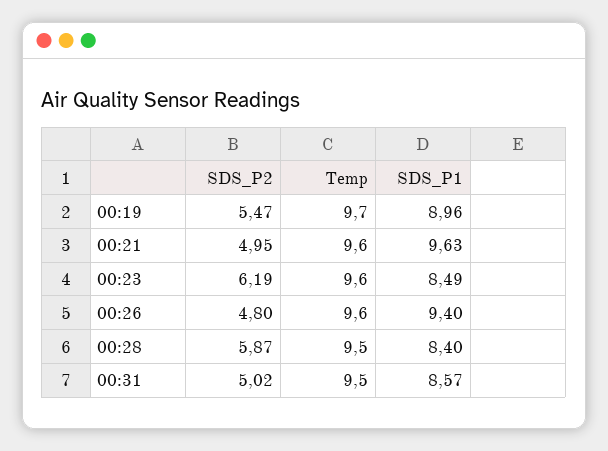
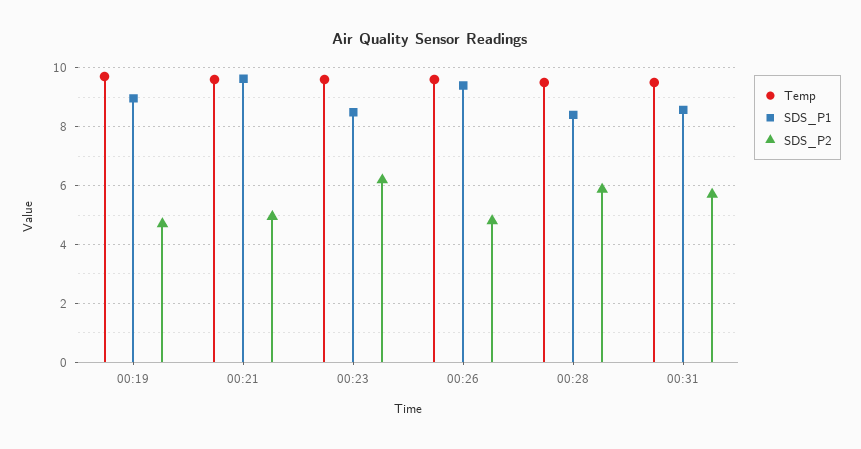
  {
    "SDS_P2": {
-     "00:19": 5.47,
+     "00:19": 4.75,
      "00:21": 4.95,
      "00:23": 6.19,
      "00:26": 4.8,
      "00:28": 5.87,
-     "00:31": 5.02
+     "00:31": 5.75
    },
    "Temp": {
      "00:19": 9.7,
      "00:21": 9.6,
      "00:23": 9.6,
      "00:26": 9.6,
      "00:28": 9.5,
      "00:31": 9.5
    },
    "SDS_P1": {
      "00:19": 8.96,
      "00:21": 9.63,
      "00:23": 8.49,
      "00:26": 9.4,
      "00:28": 8.4,
      "00:31": 8.57
    }
  }

